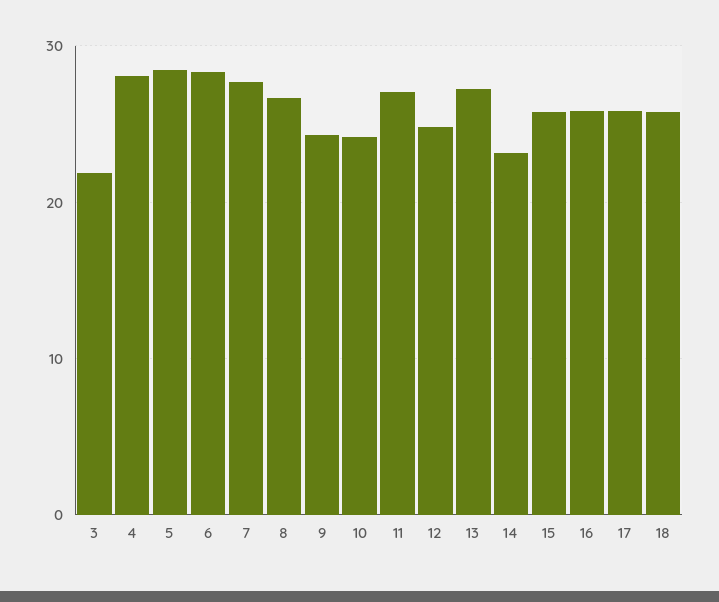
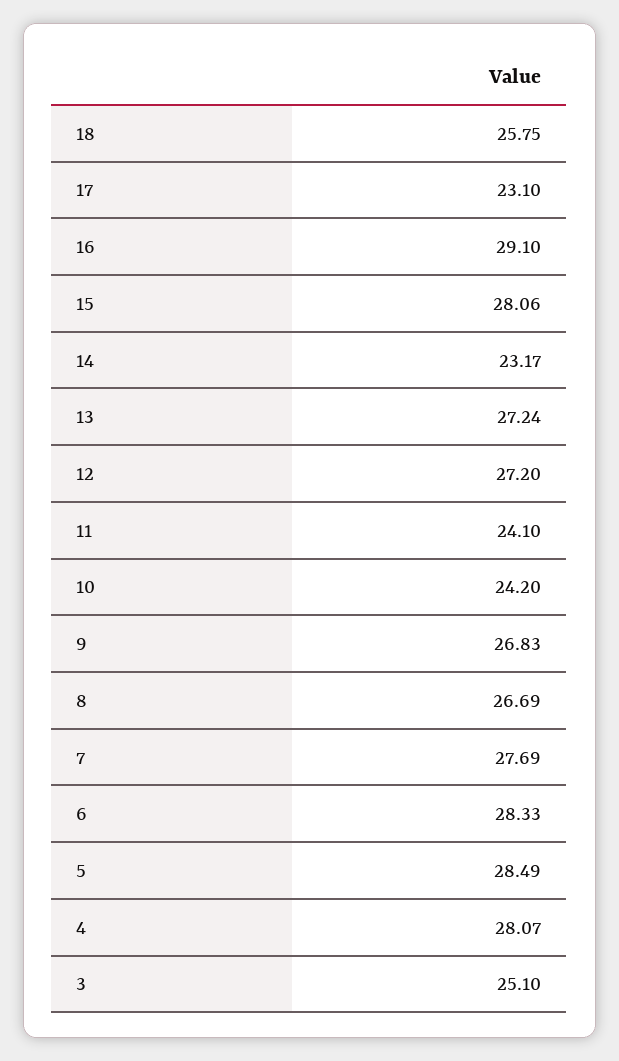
  {
-   "3": 22,
+   "3": 25.1,
    "4": 28.07,
    "5": 28.49,
    "6": 28.33,
    "7": 27.69,
    "8": 26.69,
-   "9": 24,
+   "9": 26.83,
    "10": 24.2,
-   "11": 27,
+   "11": 24.1,
-   "12": 25,
+   "12": 27.2,
    "13": 27.24,
    "14": 23.17,
-   "15": 26,
+   "15": 28.06,
-   "16": 26,
+   "16": 29.1,
-   "17": 26,
+   "17": 23.1,
    "18": 25.75
  }

